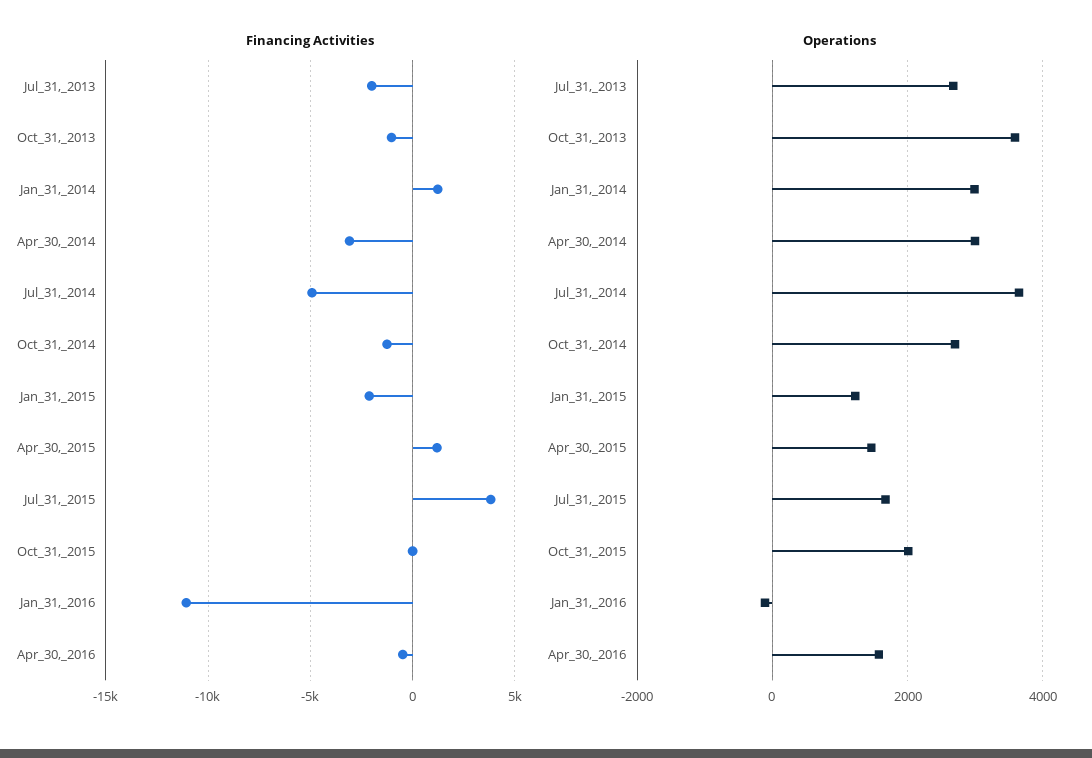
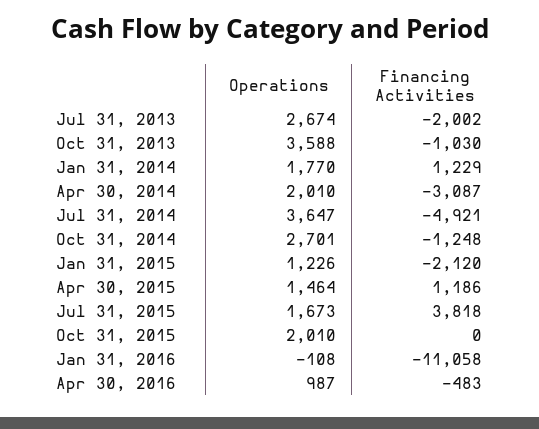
  {
    "Financing Activities": {
      "Jul_31,_2013": -2002,
      "Oct_31,_2013": -1030,
      "Jan_31,_2014": 1229,
      "Apr_30,_2014": -3087,
      "Jul_31,_2014": -4921,
      "Oct_31,_2014": -1248,
      "Jan_31,_2015": -2120,
      "Apr_30,_2015": 1186,
      "Jul_31,_2015": 3818,
      "Oct_31,_2015": 0,
      "Jan_31,_2016": -11058,
      "Apr_30,_2016": -483
    },
    "Operations": {
      "Jul_31,_2013": 2674,
      "Oct_31,_2013": 3588,
-     "Jan_31,_2014": 3000,
+     "Jan_31,_2014": 1770,
-     "Apr_30,_2014": 3000,
+     "Apr_30,_2014": 2010,
      "Jul_31,_2014": 3647,
      "Oct_31,_2014": 2701,
      "Jan_31,_2015": 1226,
      "Apr_30,_2015": 1464,
      "Jul_31,_2015": 1673,
      "Oct_31,_2015": 2010,
      "Jan_31,_2016": -108,
-     "Apr_30,_2016": 1600
+     "Apr_30,_2016": 987
    }
  }

